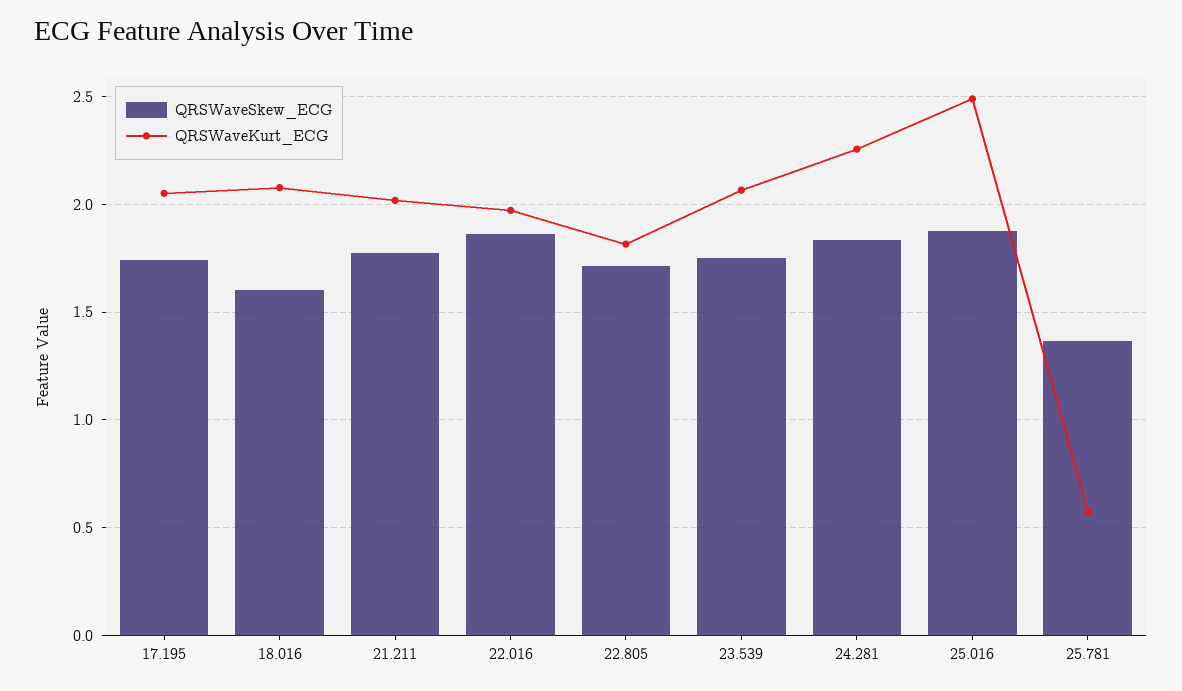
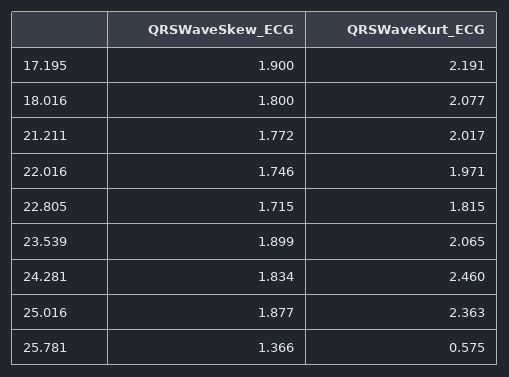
  {
    "QRSWaveSkew_ECG": {
-     "17.195": 1.75,
+     "17.195": 1.9,
-     "18.016": 1.6,
+     "18.016": 1.8,
      "21.211": 1.772,
-     "22.016": 1.85,
+     "22.016": 1.746,
      "22.805": 1.715,
-     "23.539": 1.75,
+     "23.539": 1.899,
      "24.281": 1.834,
      "25.016": 1.877,
      "25.781": 1.366
    },
    "QRSWaveKurt_ECG": {
-     "17.195": 2.05,
+     "17.195": 2.191,
      "18.016": 2.077,
      "21.211": 2.017,
      "22.016": 1.971,
      "22.805": 1.815,
      "23.539": 2.065,
-     "24.281": 2.25,
+     "24.281": 2.46,
-     "25.016": 2.5,
+     "25.016": 2.363,
      "25.781": 0.575
    }
  }

